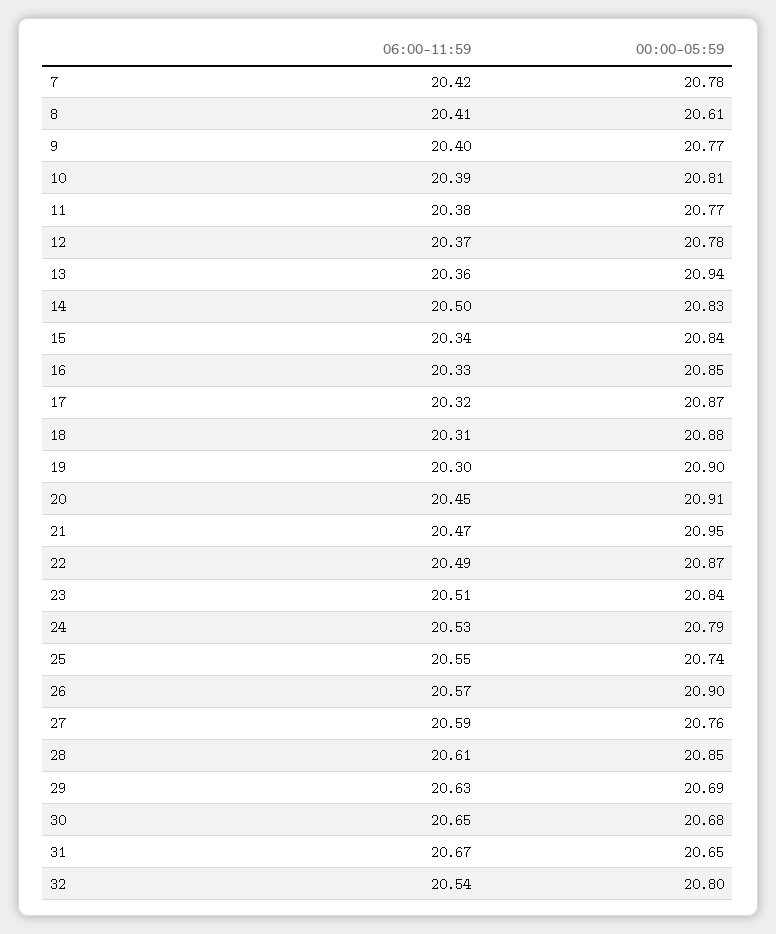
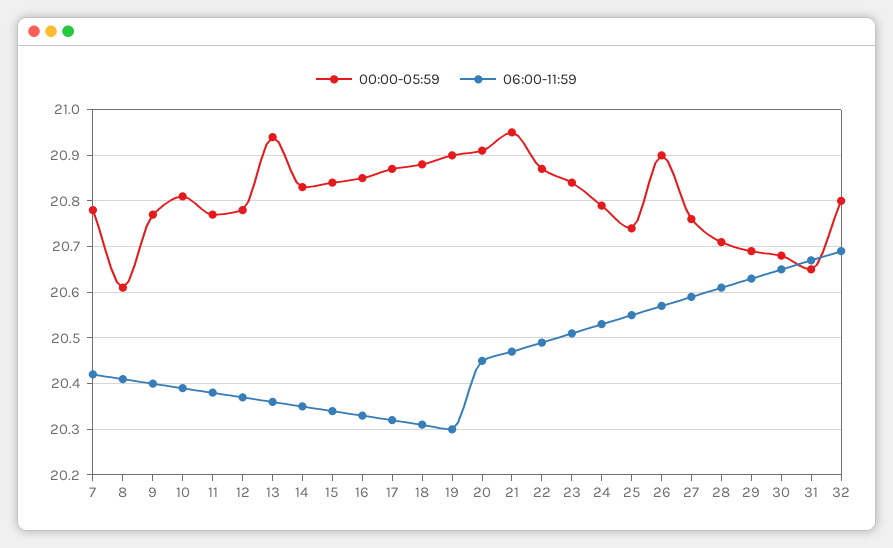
  {
    "06:00-11:59": {
      "7": 20.42,
      "8": 20.41,
      "9": 20.4,
      "10": 20.39,
      "11": 20.38,
      "12": 20.37,
      "13": 20.36,
-     "14": 20.5,
+     "14": 20.35,
      "15": 20.34,
      "16": 20.33,
      "17": 20.32,
      "18": 20.31,
      "19": 20.3,
      "20": 20.45,
      "21": 20.47,
      "22": 20.49,
      "23": 20.51,
      "24": 20.53,
      "25": 20.55,
      "26": 20.57,
      "27": 20.59,
      "28": 20.61,
      "29": 20.63,
      "30": 20.65,
      "31": 20.67,
-     "32": 20.54
+     "32": 20.7
    },
    "00:00-05:59": {
      "7": 20.78,
      "8": 20.61,
      "9": 20.77,
      "10": 20.81,
      "11": 20.77,
      "12": 20.78,
      "13": 20.94,
      "14": 20.83,
      "15": 20.84,
      "16": 20.85,
      "17": 20.87,
      "18": 20.88,
      "19": 20.9,
      "20": 20.91,
      "21": 20.95,
      "22": 20.87,
      "23": 20.84,
      "24": 20.79,
      "25": 20.74,
      "26": 20.9,
      "27": 20.76,
-     "28": 20.85,
+     "28": 20.7,
      "29": 20.69,
      "30": 20.68,
      "31": 20.65,
      "32": 20.8
    }
  }

